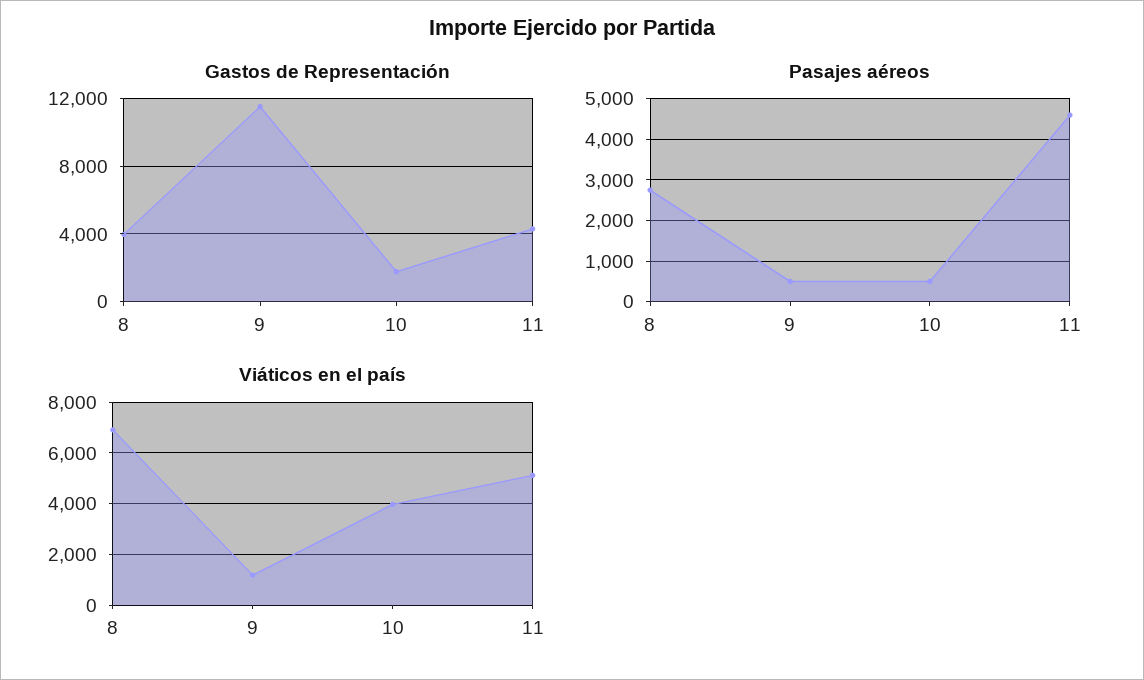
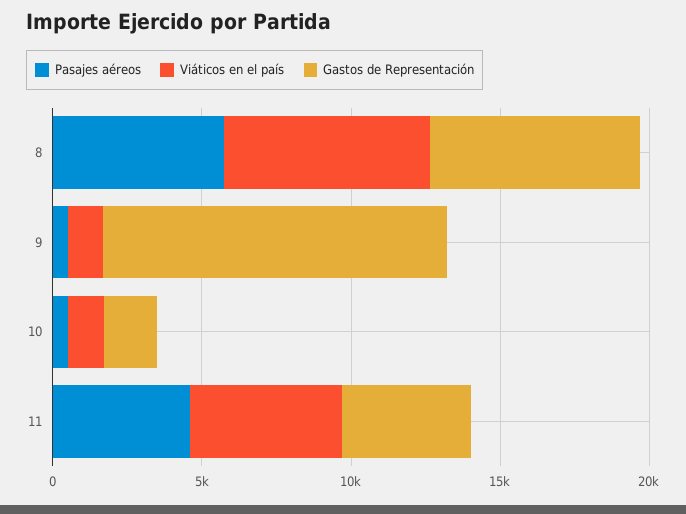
  {
    "Gastos de Representación": {
-     "8": 4000,
+     "8": 7000,
      "9": 11500,
      "10": 2000,
      "11": 4500
    },
    "Pasajes aéreos": {
-     "8": 2800,
+     "8": 6000,
      "9": 600,
      "10": 600,
      "11": 4600
    },
    "Viáticos en el país": {
      "8": 7000,
      "9": 1250,
-     "10": 4000,
+     "10": 1000,
      "11": 5000
    }
  }

